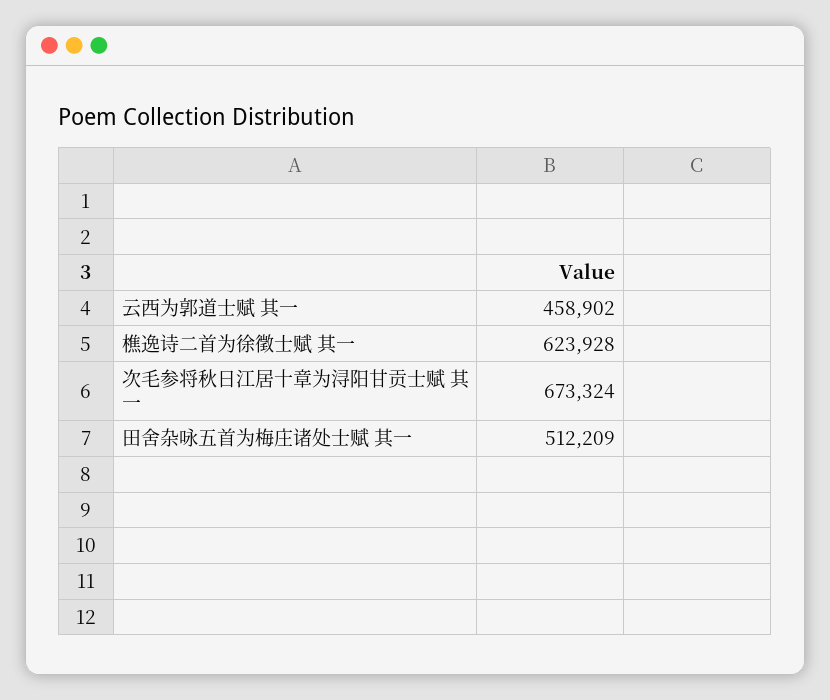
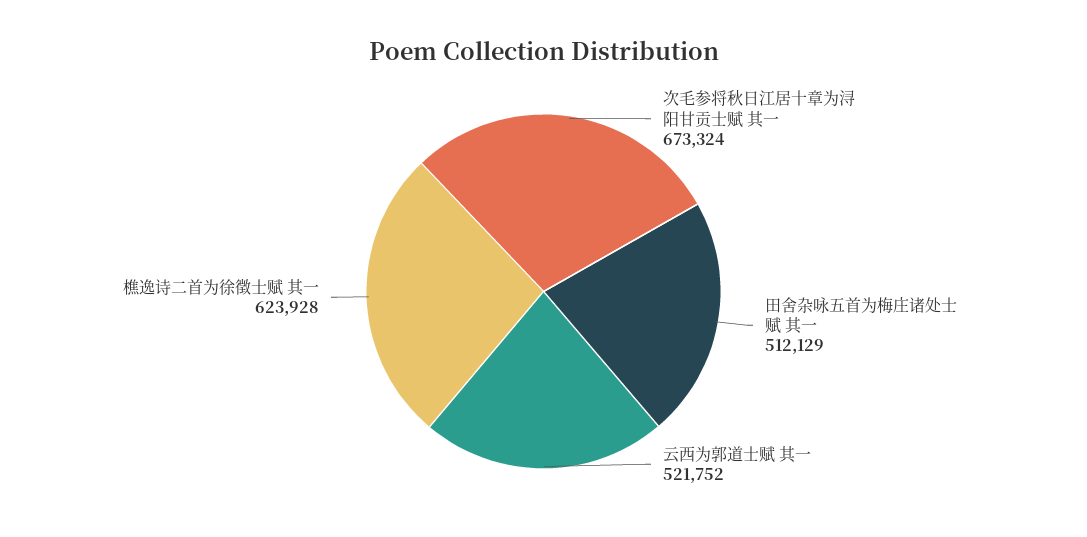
  {
-   "云西为郭道士赋 其一": 458902,
+   "云西为郭道士赋 其一": 521752,
    "樵逸诗二首为徐徵士赋 其一": 623928,
    "次毛参将秋日江居十章为浔阳甘贡士赋 其一": 673324,
-   "田舍杂咏五首为梅庄诸处士赋 其一": 512209
+   "田舍杂咏五首为梅庄诸处士赋 其一": 512129
  }

